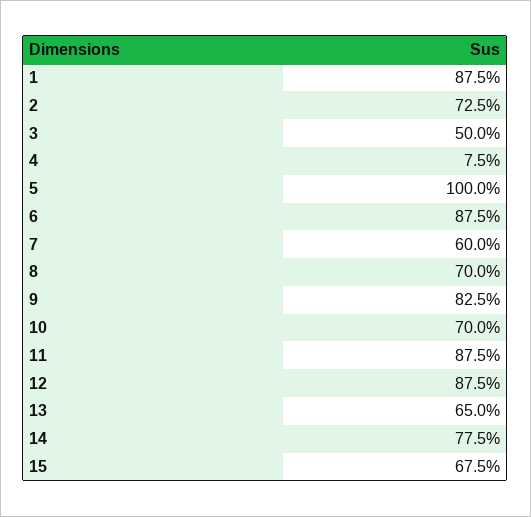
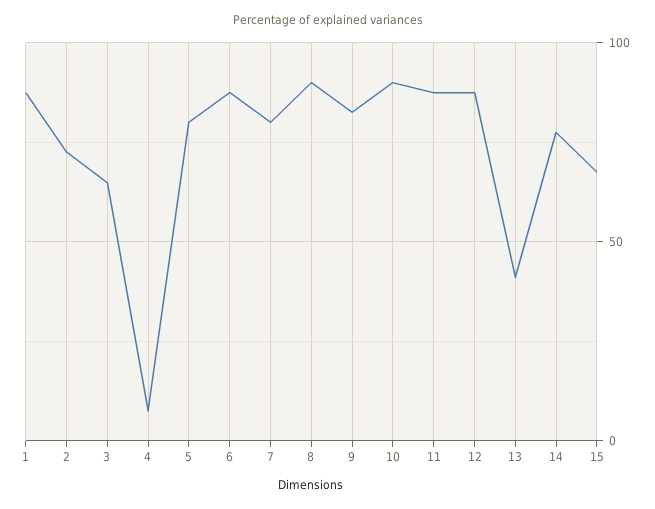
  {
    "1": 87.5,
    "2": 72.5,
-   "3": 50,
+   "3": 65,
    "4": 7.5,
-   "5": 100,
+   "5": 80,
    "6": 87.5,
-   "7": 60,
+   "7": 80,
-   "8": 70,
+   "8": 90,
    "9": 82.5,
-   "10": 70,
+   "10": 90,
    "11": 87.5,
    "12": 87.5,
-   "13": 65,
+   "13": 40,
    "14": 77.5,
    "15": 67.5
  }

